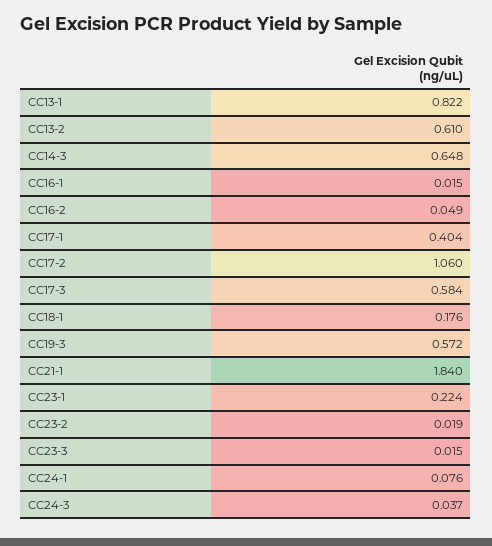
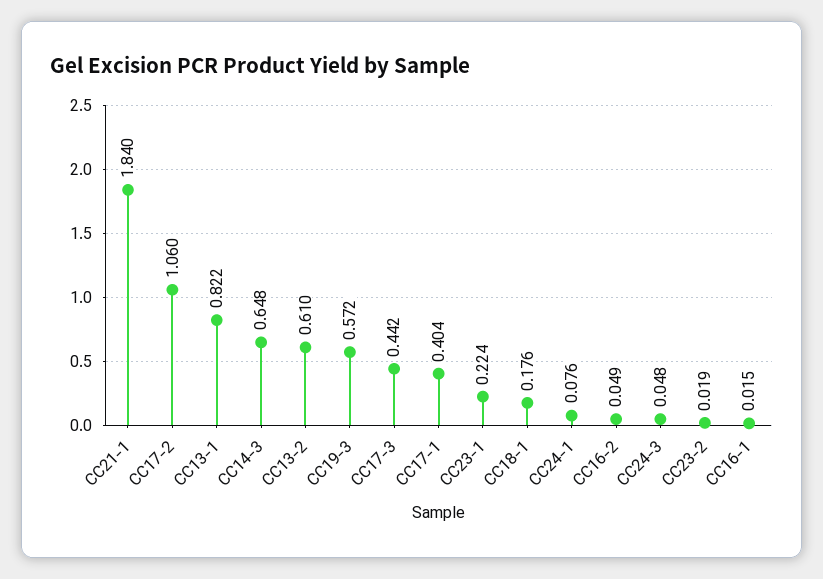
  {
    "CC13-1": 0.822,
    "CC13-2": 0.61,
    "CC14-3": 0.648,
    "CC16-1": 0.015,
    "CC16-2": 0.049,
    "CC17-1": 0.404,
    "CC17-2": 1.06,
-   "CC17-3": 0.584,
+   "CC17-3": 0.442,
    "CC18-1": 0.176,
    "CC19-3": 0.572,
    "CC21-1": 1.84,
    "CC23-1": 0.224,
    "CC23-2": 0.019,
-   "CC23-3": 0.015,
    "CC24-1": 0.076,
-   "CC24-3": 0.037
+   "CC24-3": 0.048
  }

